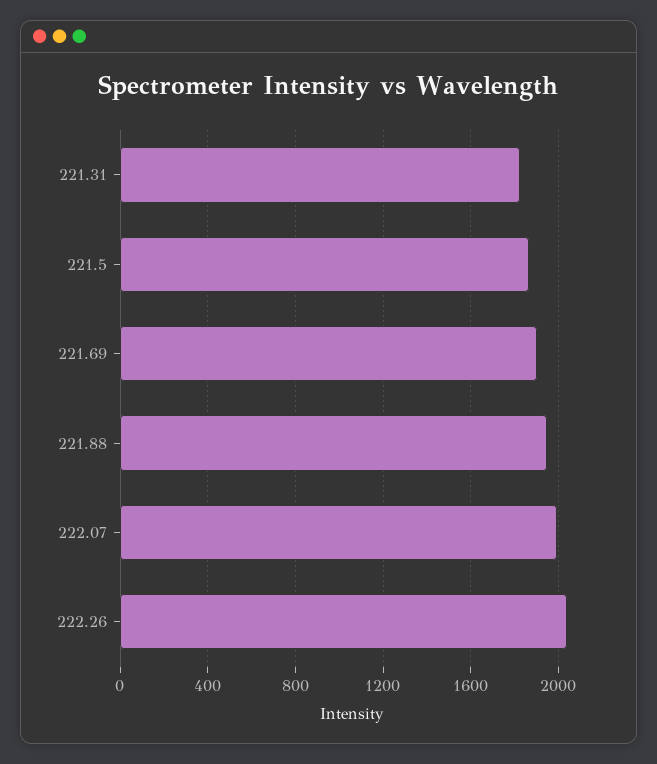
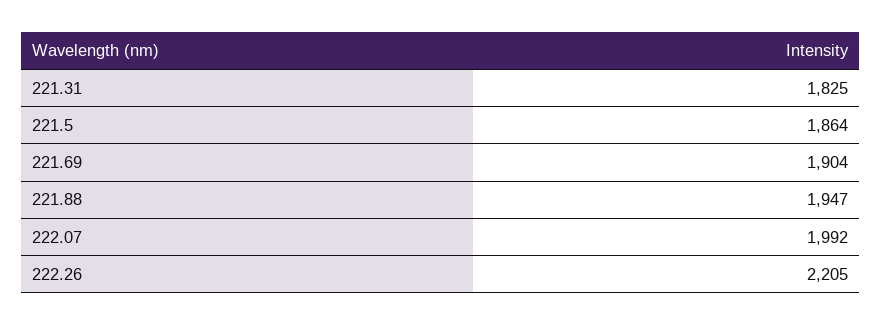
  {
    "221.31": 1825,
    "221.5": 1864,
    "221.69": 1904,
    "221.88": 1947,
    "222.07": 1992,
-   "222.26": 2050
+   "222.26": 2205
  }

